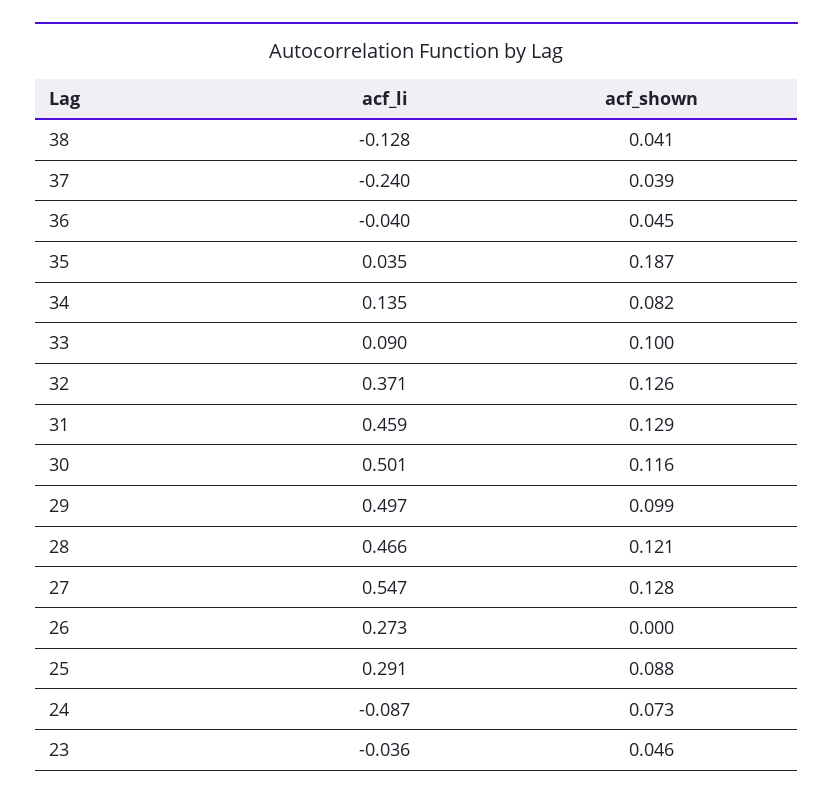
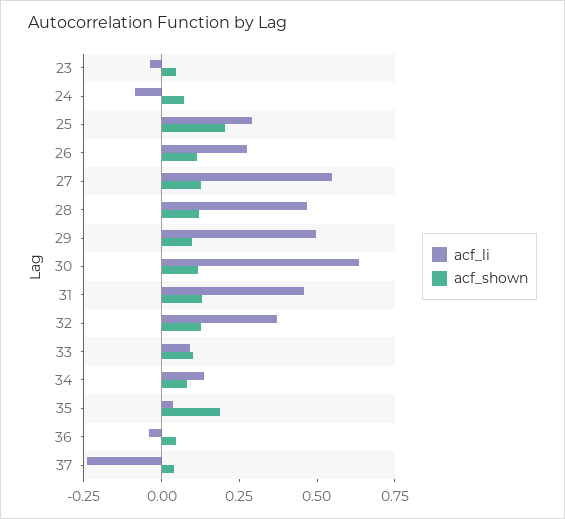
  {
    "acf_li": {
-     "38": -0.128,
      "37": -0.24,
      "36": -0.04,
      "35": 0.035,
      "34": 0.135,
      "33": 0.09,
      "32": 0.371,
      "31": 0.459,
-     "30": 0.501,
+     "30": 0.65,
      "29": 0.497,
      "28": 0.466,
      "27": 0.547,
      "26": 0.273,
      "25": 0.291,
      "24": -0.087,
      "23": -0.036
    },
    "acf_shown": {
-     "38": 0.041,
      "37": 0.039,
      "36": 0.045,
      "35": 0.187,
      "34": 0.082,
      "33": 0.1,
      "32": 0.126,
      "31": 0.129,
      "30": 0.116,
      "29": 0.099,
      "28": 0.121,
      "27": 0.128,
-     "26": 0,
+     "26": 0.1,
-     "25": 0.088,
+     "25": 0.2,
      "24": 0.073,
      "23": 0.046
    }
  }

